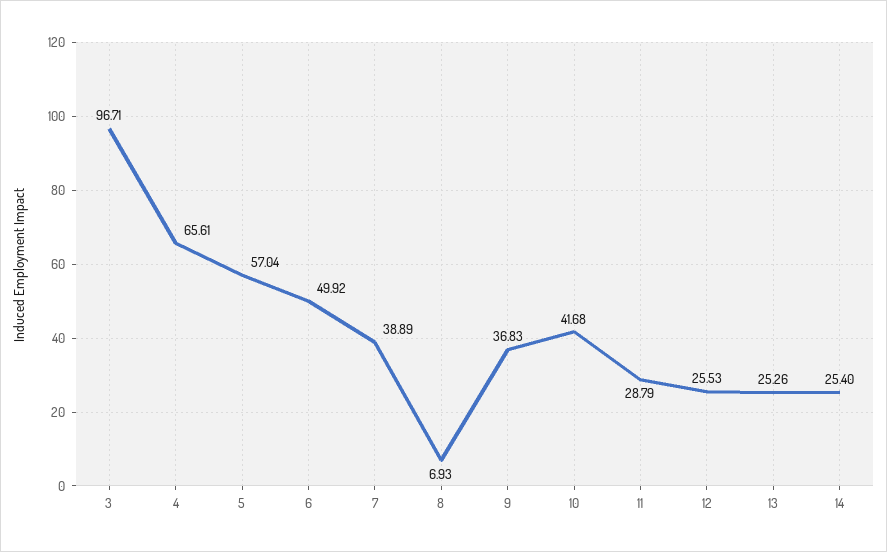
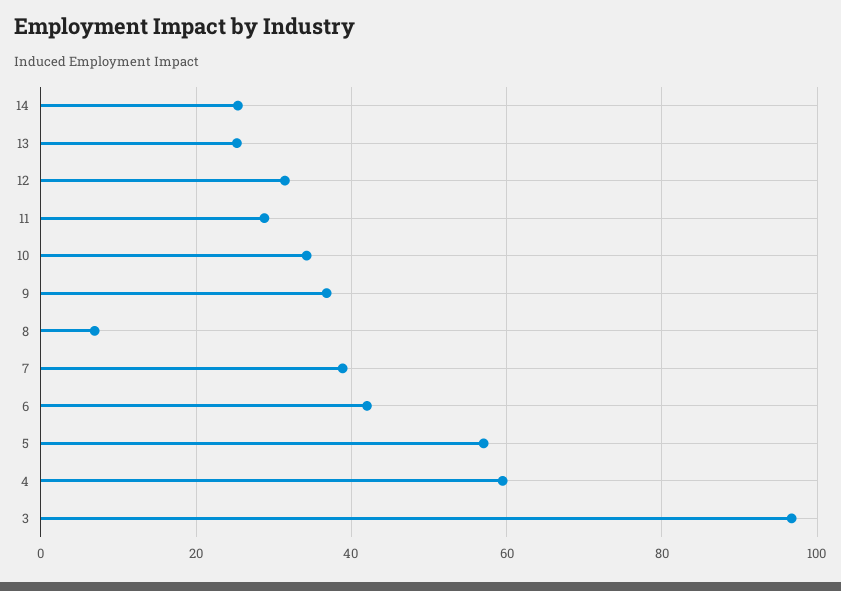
  {
    "3": 96.71,
-   "4": 65.61,
+   "4": 60,
    "5": 57.04,
-   "6": 49.92,
+   "6": 42,
    "7": 38.89,
    "8": 6.93,
    "9": 36.83,
-   "10": 41.68,
+   "10": 34,
    "11": 28.79,
-   "12": 25.53,
+   "12": 32,
    "13": 25.26,
    "14": 25.4
  }

